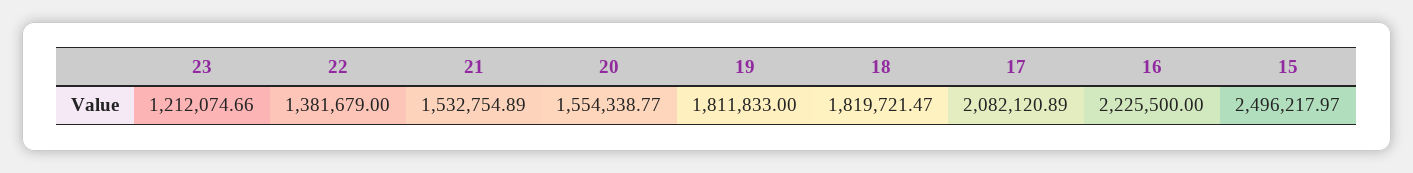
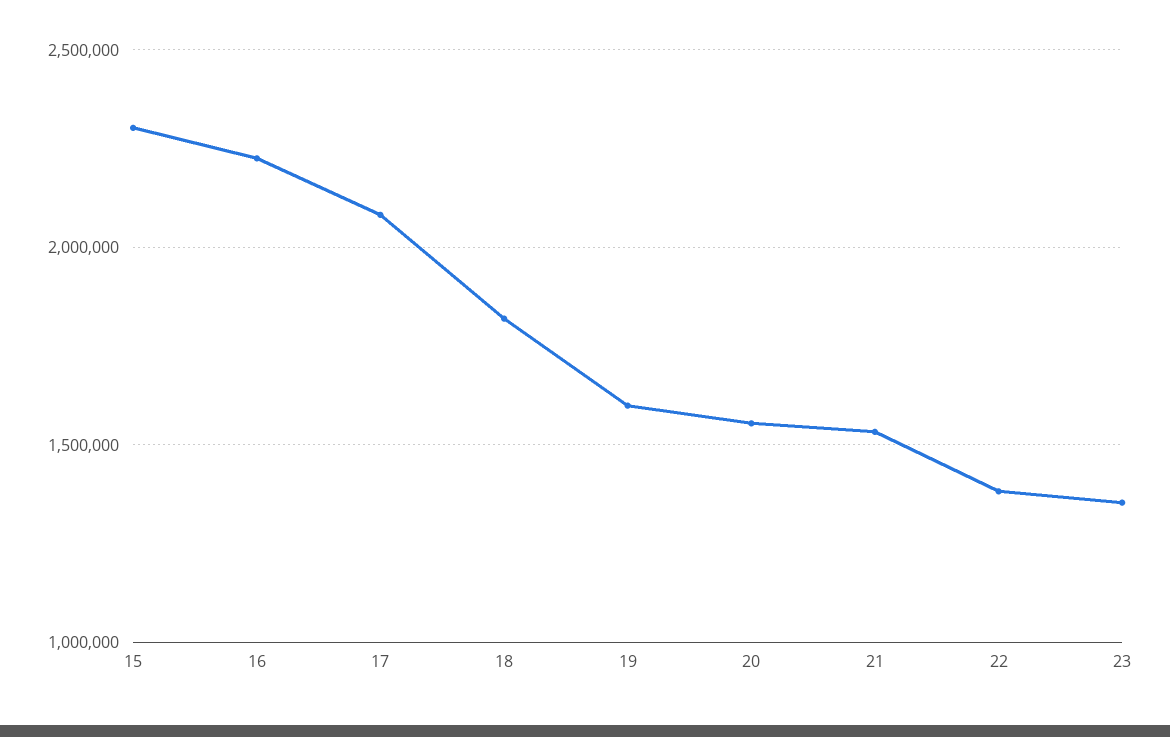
  {
-   "23": 1212074.66,
+   "23": 1350000,
    "22": 1381679,
    "21": 1532754.89,
    "20": 1554338.77,
-   "19": 1811833,
+   "19": 1600000,
    "18": 1819721.47,
    "17": 2082120.89,
    "16": 2225500,
-   "15": 2496217.97
+   "15": 2300000
  }

